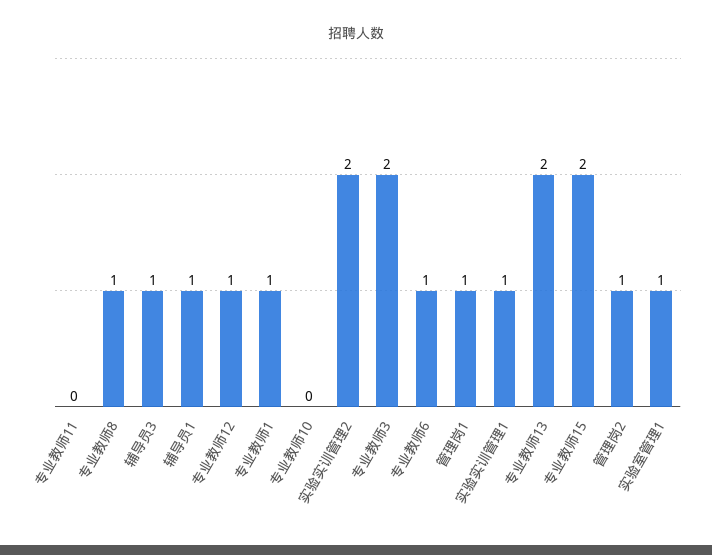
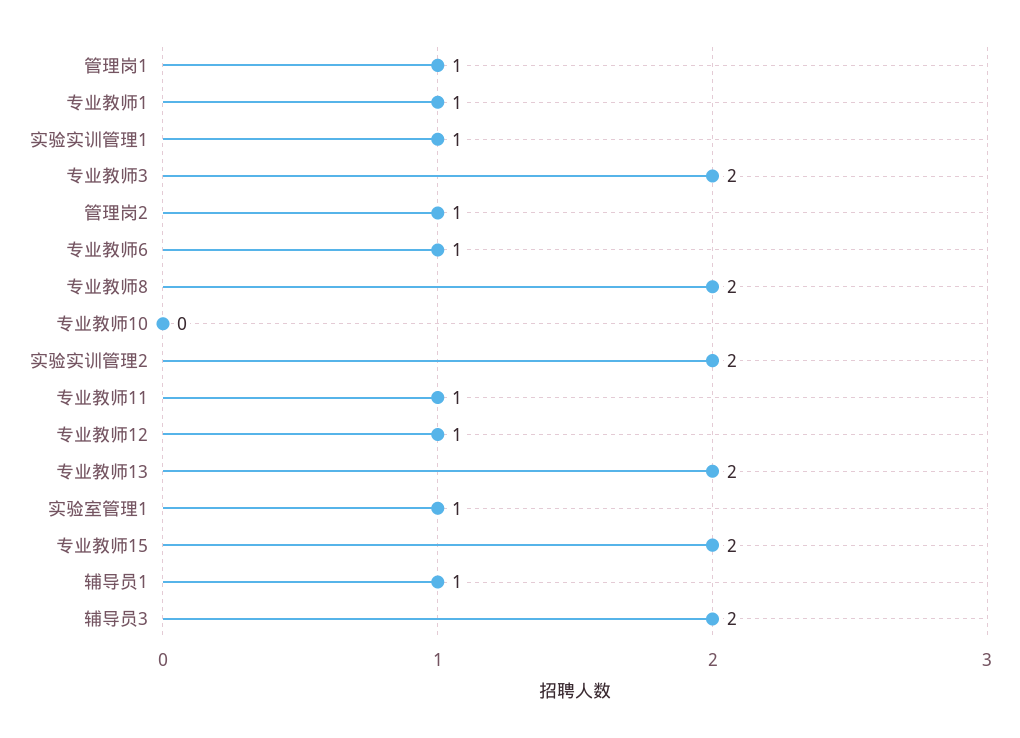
  {
-   "专业教师11": 0,
+   "专业教师11": 1,
-   "专业教师8": 1,
+   "专业教师8": 2,
-   "辅导员3": 1,
+   "辅导员3": 2,
    "辅导员1": 1,
    "专业教师12": 1,
    "专业教师1": 1,
    "专业教师10": 0,
    "实验实训管理2": 2,
    "专业教师3": 2,
    "专业教师6": 1,
    "管理岗1": 1,
    "实验实训管理1": 1,
    "专业教师13": 2,
    "专业教师15": 2,
    "管理岗2": 1,
    "实验室管理1": 1
  }

